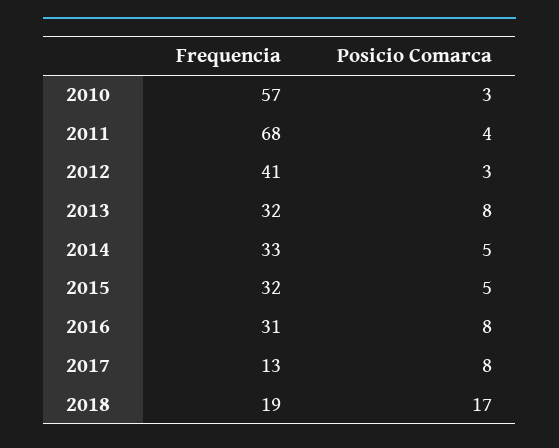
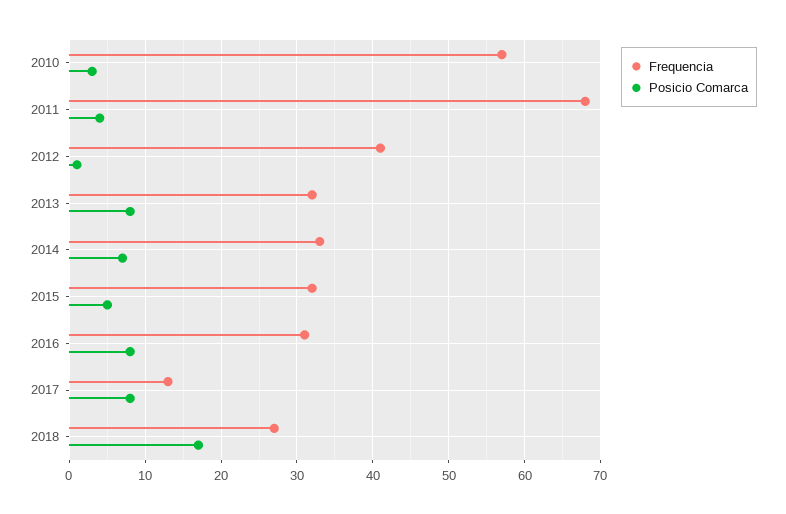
  {
    "Frequencia": {
      "2010": 57,
      "2011": 68,
      "2012": 41,
      "2013": 32,
      "2014": 33,
      "2015": 32,
      "2016": 31,
      "2017": 13,
-     "2018": 19
+     "2018": 27
    },
    "Posicio Comarca": {
      "2010": 3,
      "2011": 4,
-     "2012": 3,
+     "2012": 1,
      "2013": 8,
-     "2014": 5,
+     "2014": 7,
      "2015": 5,
      "2016": 8,
      "2017": 8,
      "2018": 17
    }
  }

